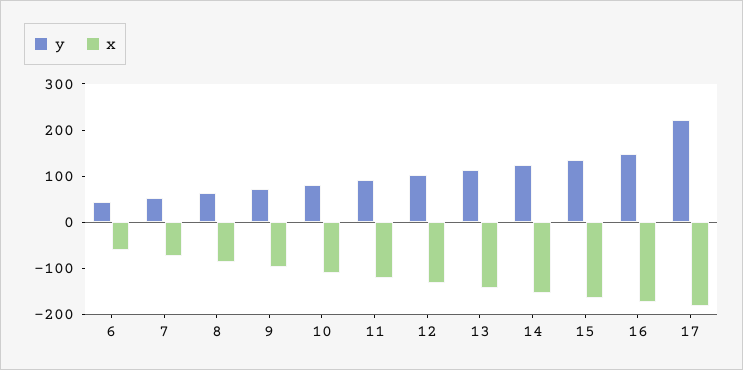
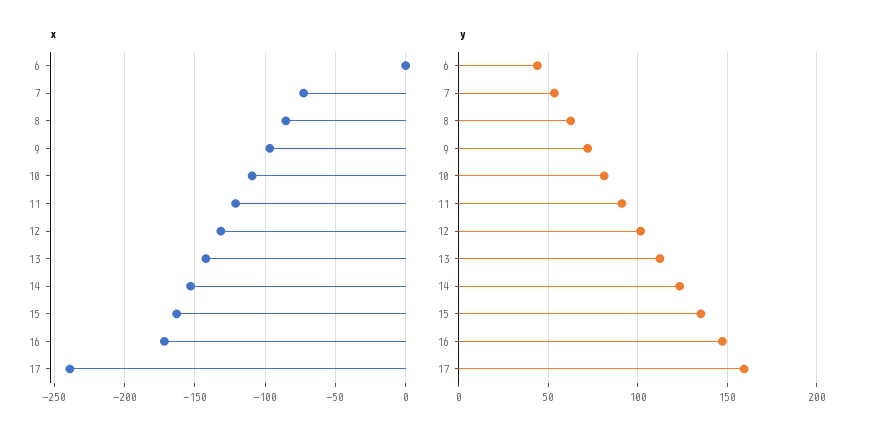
  {
    "y": {
      "6": 45,
      "7": 55,
      "8": 65,
      "9": 70,
      "10": 80,
      "11": 90,
      "12": 100,
      "13": 110,
      "14": 125,
      "15": 135,
      "16": 145,
-     "17": 220
+     "17": 160
    },
    "x": {
-     "6": -60,
+     "6": 0,
      "7": -75,
      "8": -85,
      "9": -95,
      "10": -110,
      "11": -120,
      "12": -130,
      "13": -140,
      "14": -155,
      "15": -165,
      "16": -170,
-     "17": -180
+     "17": -240
    }
  }

